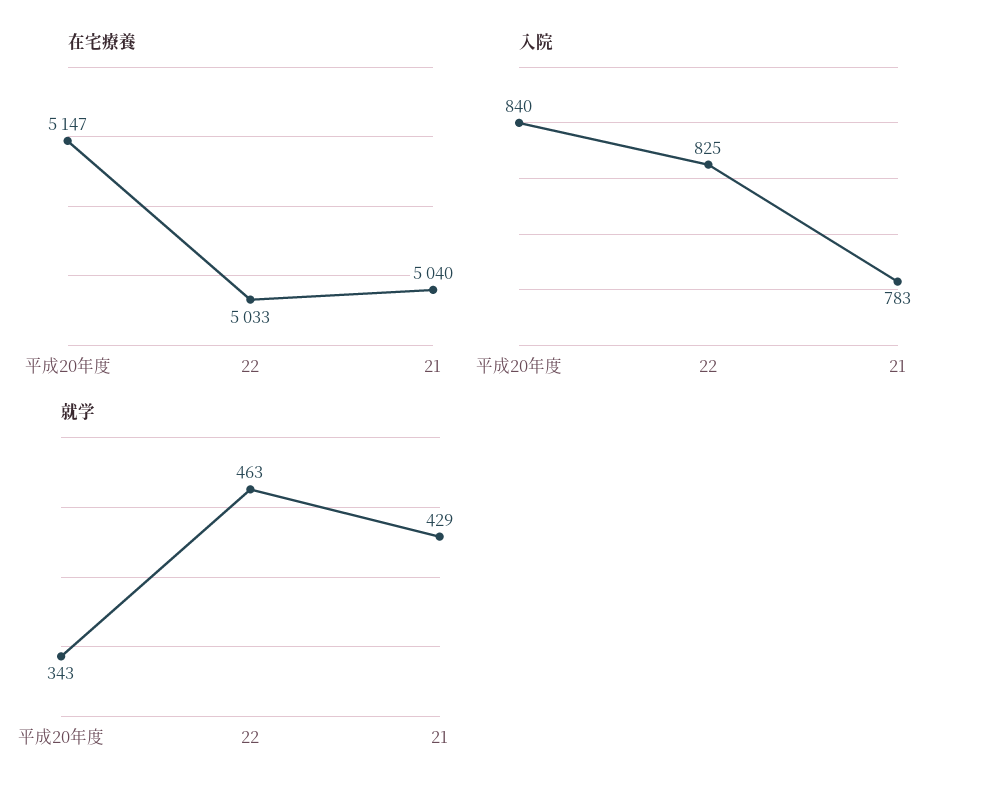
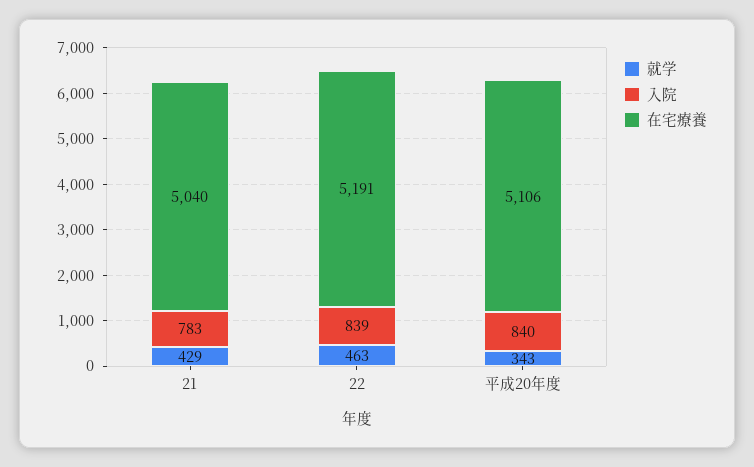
  {
    "在宅療養": {
-     "平成20年度": 5147,
+     "平成20年度": 5106,
-     "22": 5033,
+     "22": 5191,
      "21": 5040
    },
    "入院": {
      "平成20年度": 840,
-     "22": 825,
+     "22": 839,
      "21": 783
    },
    "就学": {
      "平成20年度": 343,
      "22": 463,
      "21": 429
    }
  }

